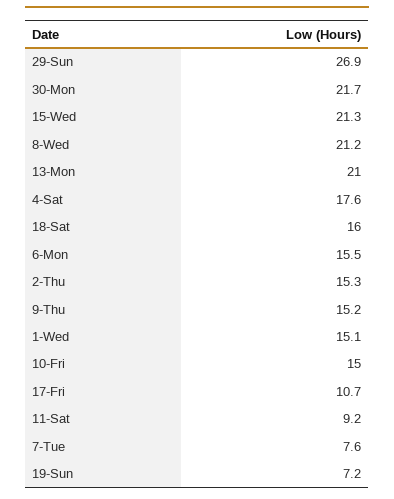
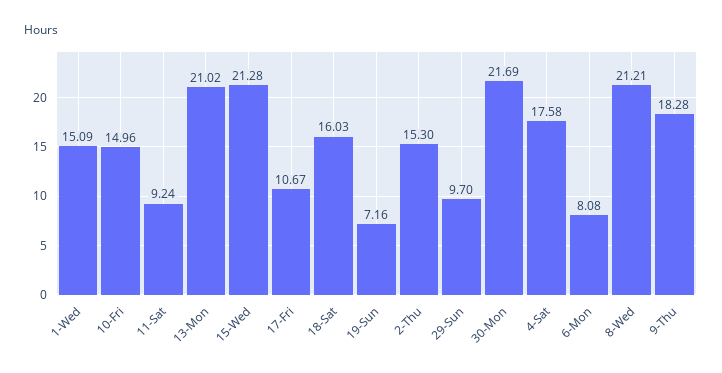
  {
-   "29-Sun": 26.9,
+   "29-Sun": 9.7,
    "30-Mon": 21.69,
    "15-Wed": 21.28,
    "8-Wed": 21.21,
    "13-Mon": 21.02,
    "4-Sat": 17.58,
    "18-Sat": 16.03,
-   "6-Mon": 15.5,
+   "6-Mon": 8.08,
    "2-Thu": 15.3,
-   "9-Thu": 15.2,
+   "9-Thu": 18.28,
    "1-Wed": 15.09,
    "10-Fri": 14.96,
    "17-Fri": 10.67,
    "11-Sat": 9.24,
-   "7-Tue": 7.6,
    "19-Sun": 7.16
  }

